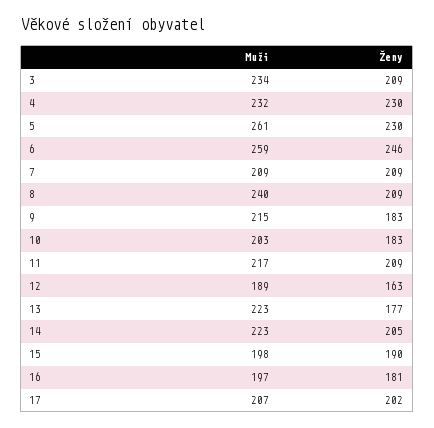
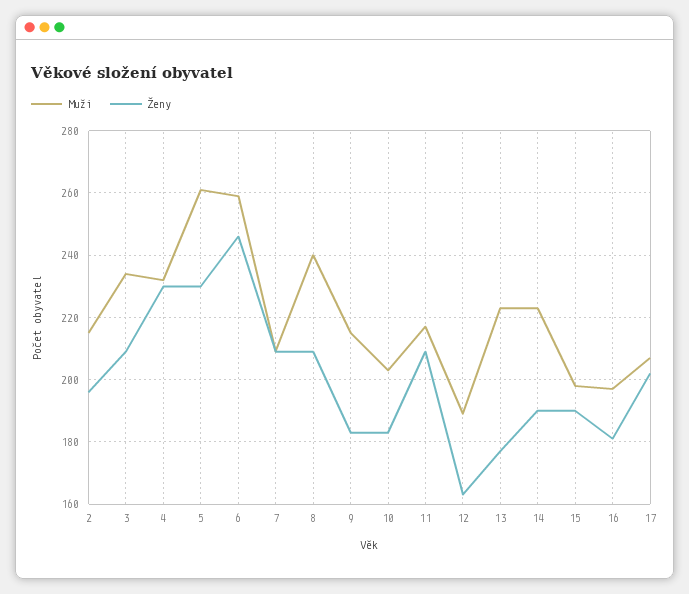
  {
    "Muži": {
      "3": 234,
      "4": 232,
      "5": 261,
      "6": 259,
      "7": 209,
      "8": 240,
      "9": 215,
      "10": 203,
      "11": 217,
      "12": 189,
      "13": 223,
      "14": 223,
      "15": 198,
      "16": 197,
-     "17": 207
+     "17": 207,
+     "2": 215
    },
    "Ženy": {
      "3": 209,
      "4": 230,
      "5": 230,
      "6": 246,
      "7": 209,
      "8": 209,
      "9": 183,
      "10": 183,
      "11": 209,
      "12": 163,
      "13": 177,
-     "14": 205,
+     "14": 190,
      "15": 190,
      "16": 181,
-     "17": 202
+     "17": 202,
+     "2": 195
    }
  }

